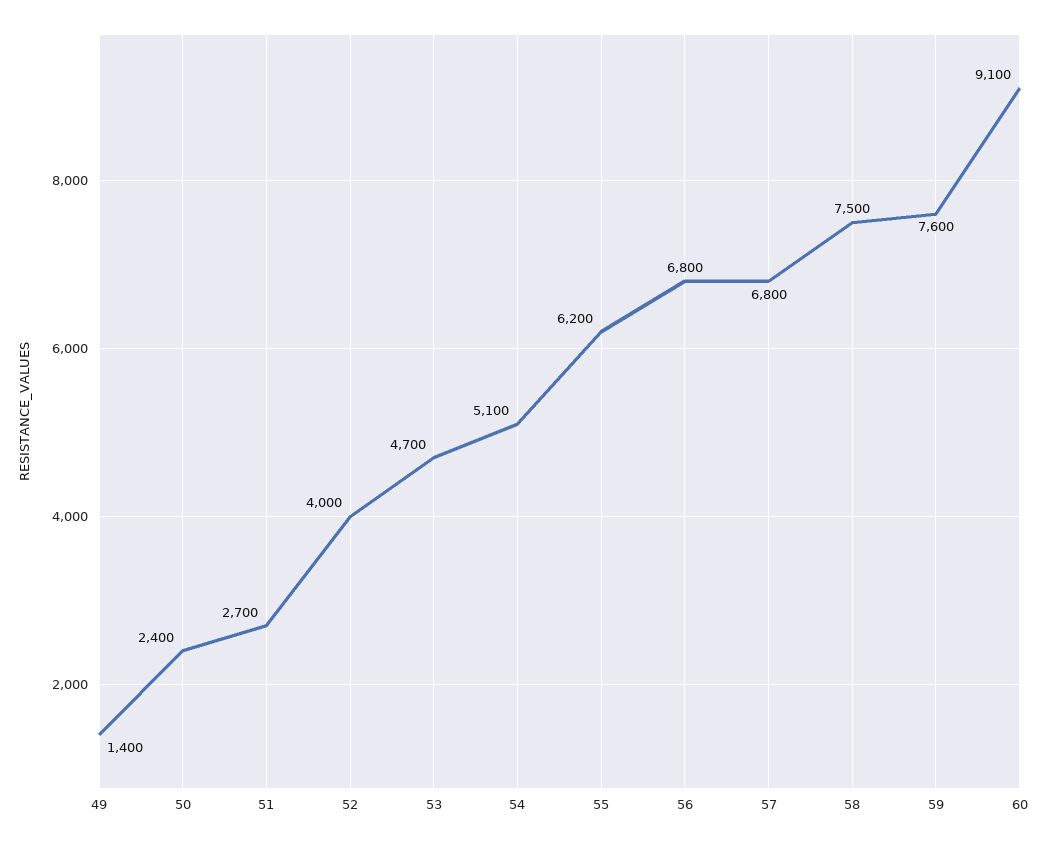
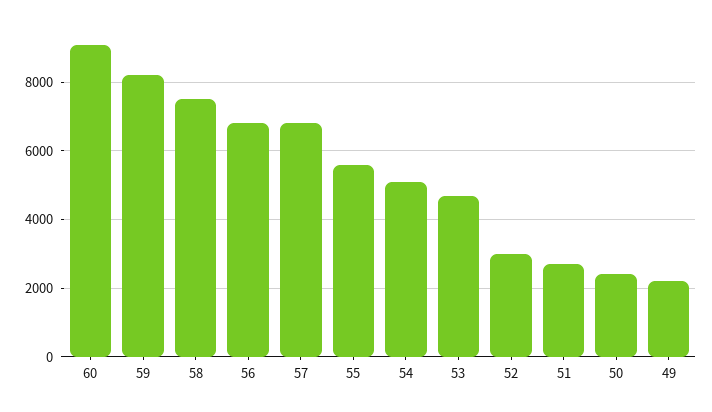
  {
-   "49": 1400,
+   "49": 2200,
    "50": 2400,
    "51": 2700,
-   "52": 4000,
+   "52": 3000,
    "53": 4700,
    "54": 5100,
-   "55": 6200,
+   "55": 5600,
    "56": 6800,
    "57": 6800,
    "58": 7500,
-   "59": 7600,
+   "59": 8200,
    "60": 9100
  }

